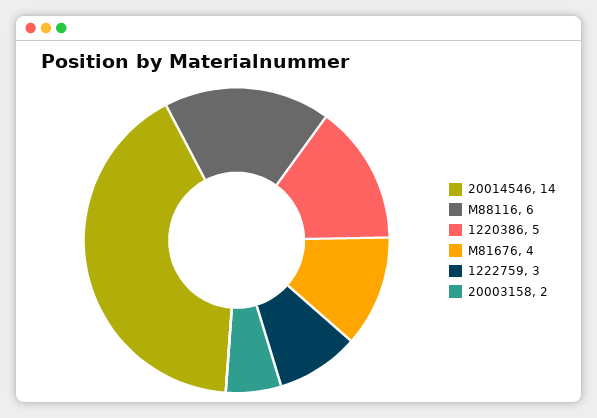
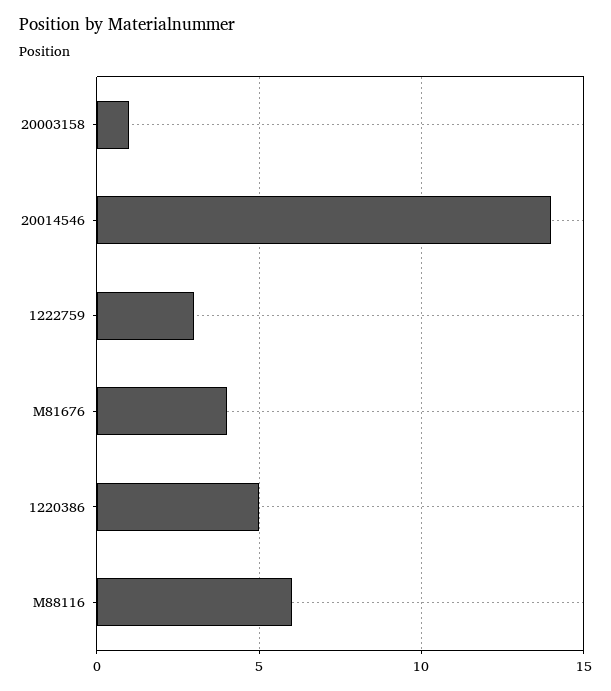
  {
    "20014546": 14,
    "M88116": 6,
    "1220386": 5,
    "M81676": 4,
    "1222759": 3,
-   "20003158": 2
+   "20003158": 1
  }

